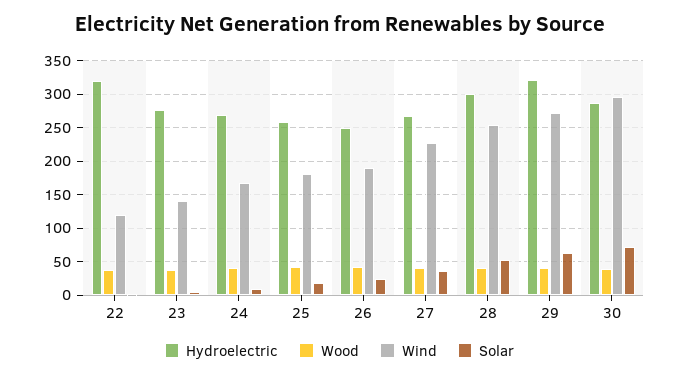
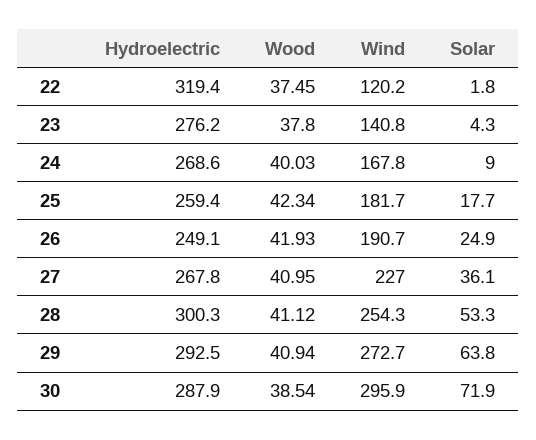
  {
    "Hydroelectric": {
      "22": 319.4,
      "23": 276.2,
      "24": 268.6,
      "25": 259.4,
      "26": 249.1,
      "27": 267.8,
      "28": 300.3,
-     "29": 320,
+     "29": 292.5,
      "30": 287.9
    },
    "Wood": {
      "22": 37.45,
      "23": 37.8,
      "24": 40.03,
      "25": 42.34,
      "26": 41.93,
      "27": 40.95,
      "28": 41.12,
      "29": 40.94,
      "30": 38.54
    },
    "Wind": {
      "22": 120.2,
      "23": 140.8,
      "24": 167.8,
      "25": 181.7,
      "26": 190.7,
      "27": 227,
      "28": 254.3,
      "29": 272.7,
      "30": 295.9
    },
    "Solar": {
      "22": 1.8,
      "23": 4.3,
      "24": 9,
      "25": 17.7,
      "26": 24.9,
      "27": 36.1,
      "28": 53.3,
      "29": 63.8,
      "30": 71.9
    }
  }

